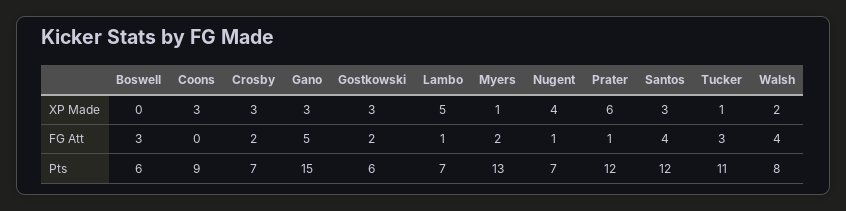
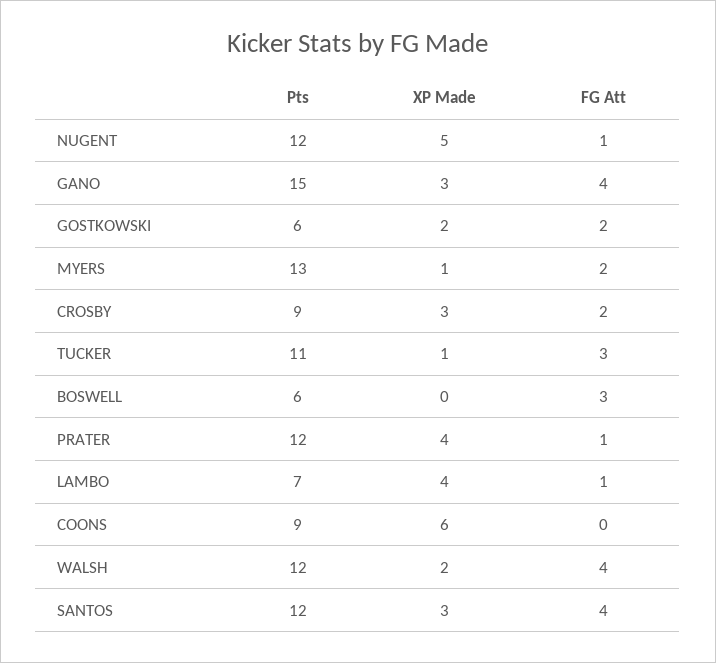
  {
    "Boswell": {
      "XP Made": 0,
      "FG Att": 3,
      "Pts": 6
    },
    "Coons": {
-     "XP Made": 3,
+     "XP Made": 6,
      "FG Att": 0,
      "Pts": 9
    },
    "Crosby": {
      "XP Made": 3,
      "FG Att": 2,
-     "Pts": 7
+     "Pts": 9
    },
    "Gano": {
      "XP Made": 3,
-     "FG Att": 5,
+     "FG Att": 4,
      "Pts": 15
    },
    "Gostkowski": {
-     "XP Made": 3,
+     "XP Made": 2,
      "FG Att": 2,
      "Pts": 6
    },
    "Lambo": {
-     "XP Made": 5,
+     "XP Made": 4,
      "FG Att": 1,
      "Pts": 7
    },
    "Myers": {
      "XP Made": 1,
      "FG Att": 2,
      "Pts": 13
    },
    "Nugent": {
-     "XP Made": 4,
+     "XP Made": 5,
      "FG Att": 1,
-     "Pts": 7
+     "Pts": 12
    },
    "Prater": {
-     "XP Made": 6,
+     "XP Made": 4,
      "FG Att": 1,
      "Pts": 12
    },
    "Santos": {
      "XP Made": 3,
      "FG Att": 4,
      "Pts": 12
    },
    "Tucker": {
      "XP Made": 1,
      "FG Att": 3,
      "Pts": 11
    },
    "Walsh": {
      "XP Made": 2,
      "FG Att": 4,
-     "Pts": 8
+     "Pts": 12
    }
  }

